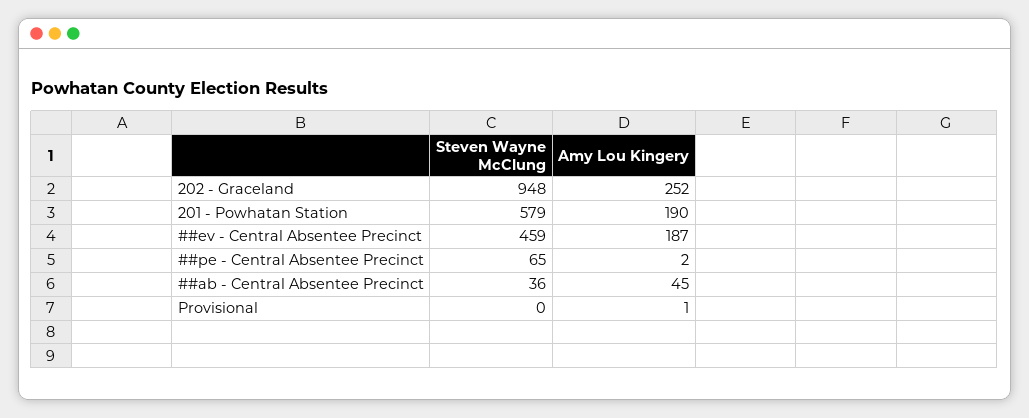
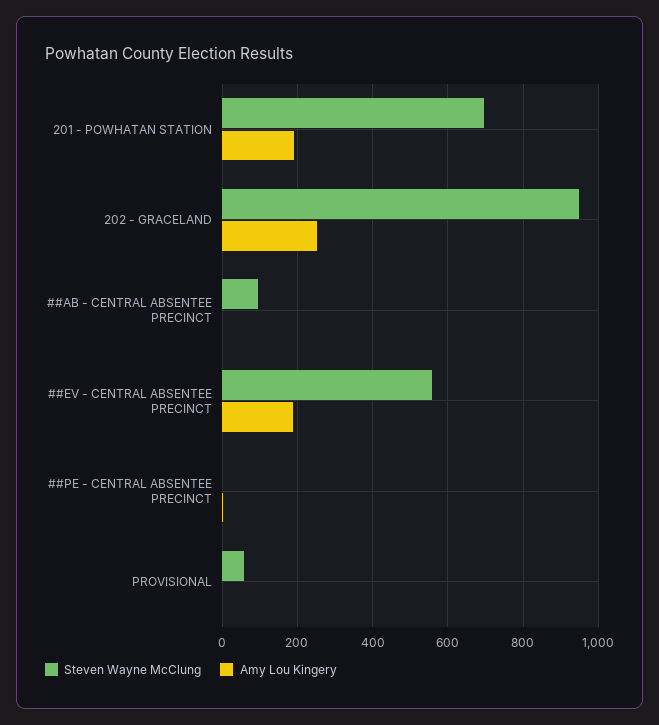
  {
    "Steven Wayne McClung": {
      "202 - Graceland": 948,
-     "201 - Powhatan Station": 579,
+     "201 - Powhatan Station": 700,
-     "##ev - Central Absentee Precinct": 459,
+     "##ev - Central Absentee Precinct": 560,
-     "##pe - Central Absentee Precinct": 65,
+     "##pe - Central Absentee Precinct": 0,
-     "##ab - Central Absentee Precinct": 36,
+     "##ab - Central Absentee Precinct": 100,
-     "Provisional": 0
+     "Provisional": 60
    },
    "Amy Lou Kingery": {
      "202 - Graceland": 252,
      "201 - Powhatan Station": 190,
      "##ev - Central Absentee Precinct": 187,
      "##pe - Central Absentee Precinct": 2,
-     "##ab - Central Absentee Precinct": 45,
+     "##ab - Central Absentee Precinct": 0,
      "Provisional": 1
    }
  }

